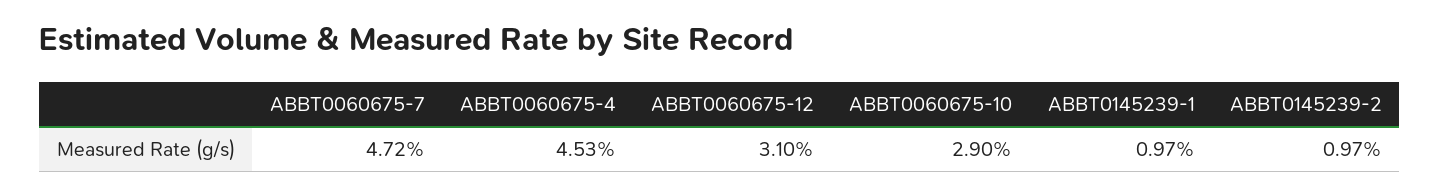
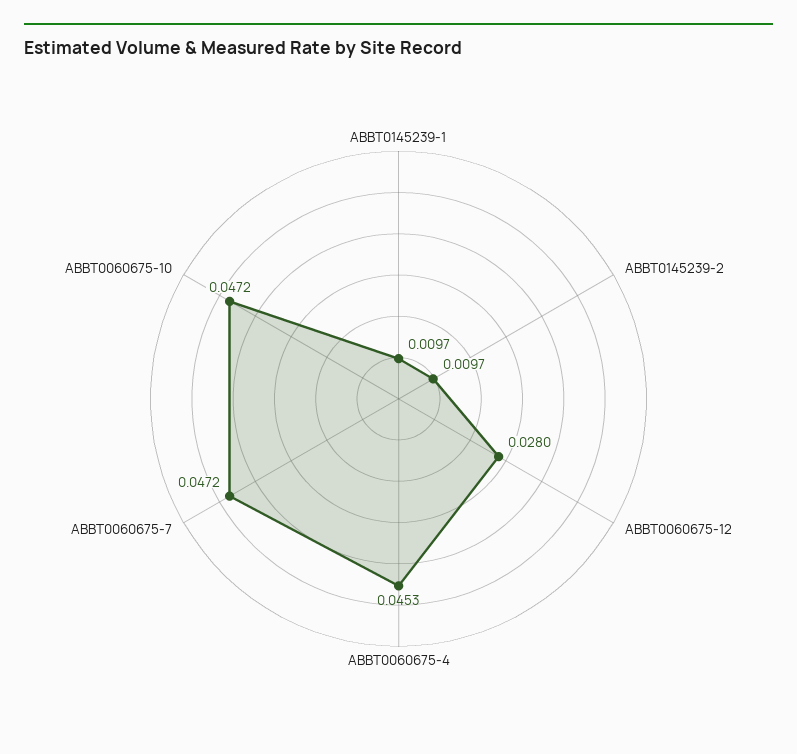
  {
    "ABBT0060675-7": 0.0472,
    "ABBT0060675-4": 0.0453,
-   "ABBT0060675-12": 0.031,
+   "ABBT0060675-12": 0.028,
-   "ABBT0060675-10": 0.029,
+   "ABBT0060675-10": 0.0472,
    "ABBT0145239-1": 0.0097,
    "ABBT0145239-2": 0.0097
  }

